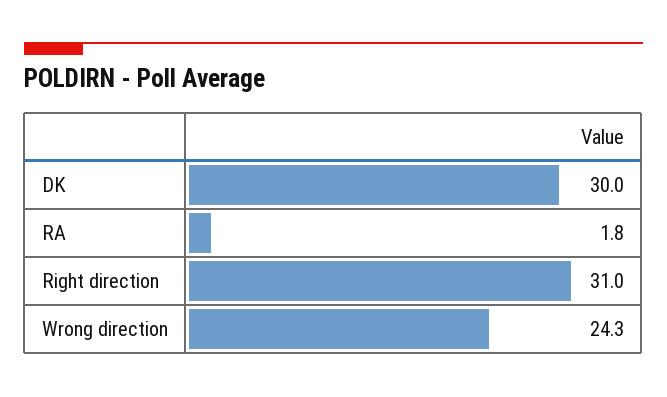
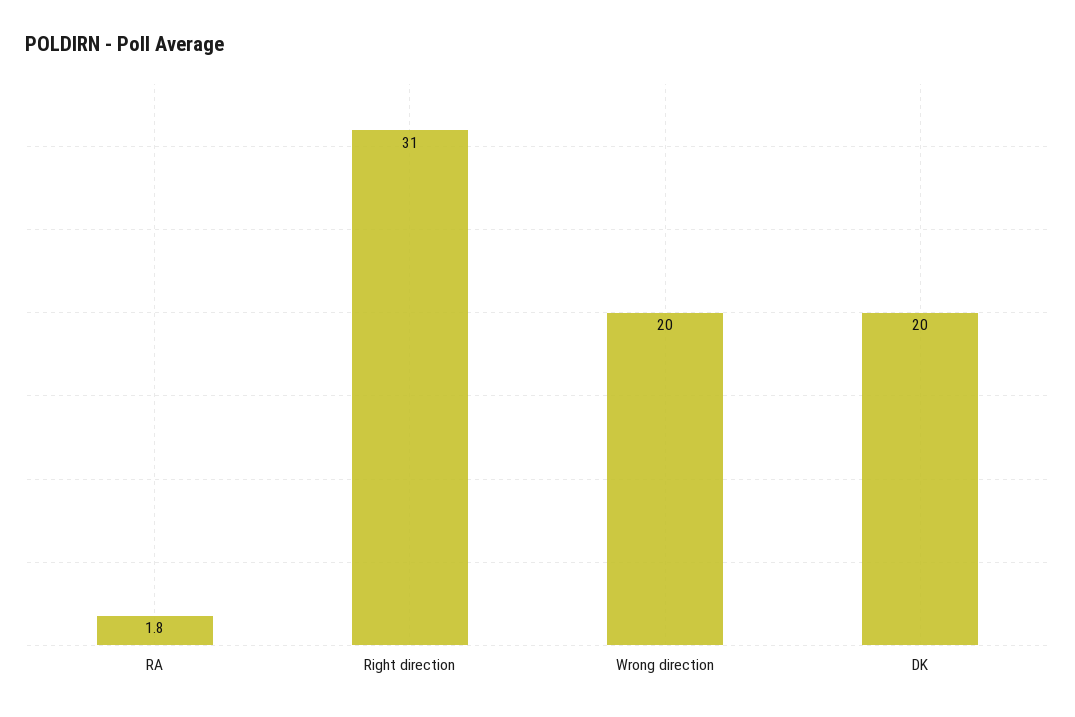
  {
-   "DK": 30,
+   "DK": 20,
    "RA": 1.8,
    "Right direction": 31,
-   "Wrong direction": 24.3
+   "Wrong direction": 20
  }

